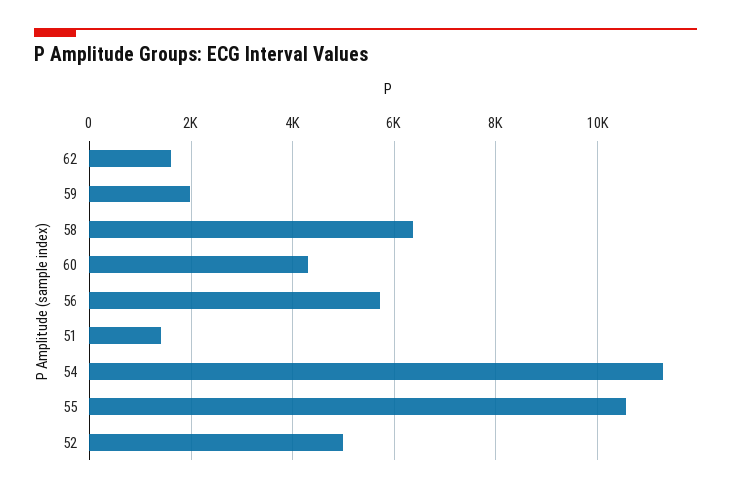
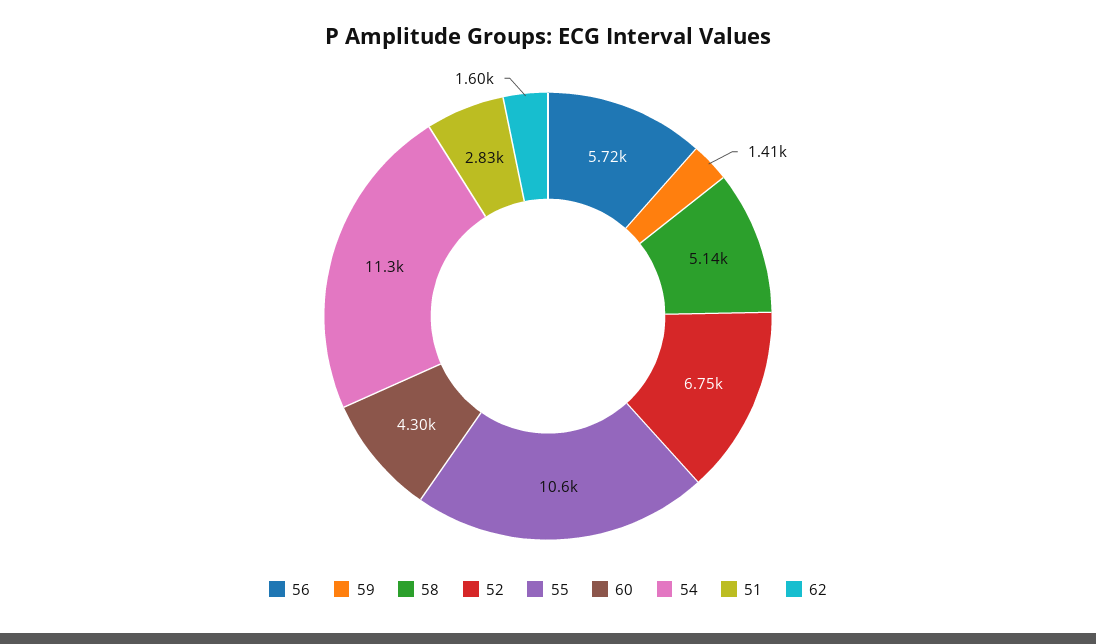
  {
    "62": 1600,
-   "59": 2000,
+   "59": 1410,
-   "58": 6400,
+   "58": 5140,
    "60": 4300,
    "56": 5720,
-   "51": 1400,
+   "51": 2830,
    "54": 11300,
    "55": 10600,
-   "52": 5000
+   "52": 6750
  }

